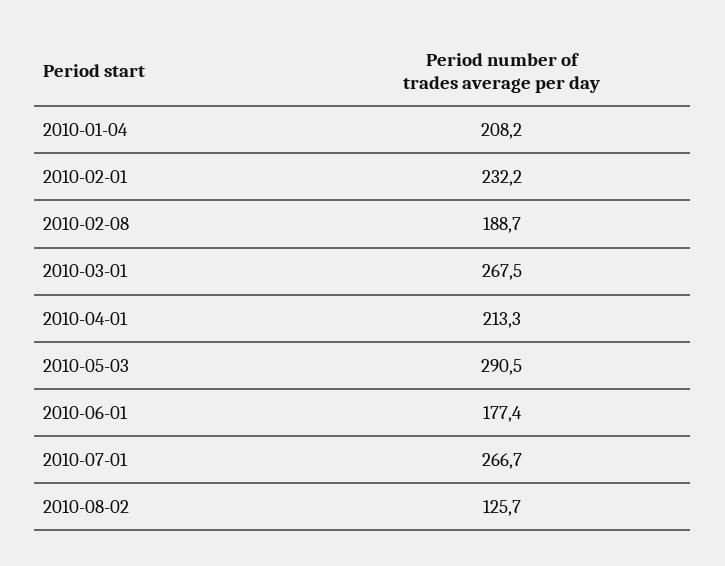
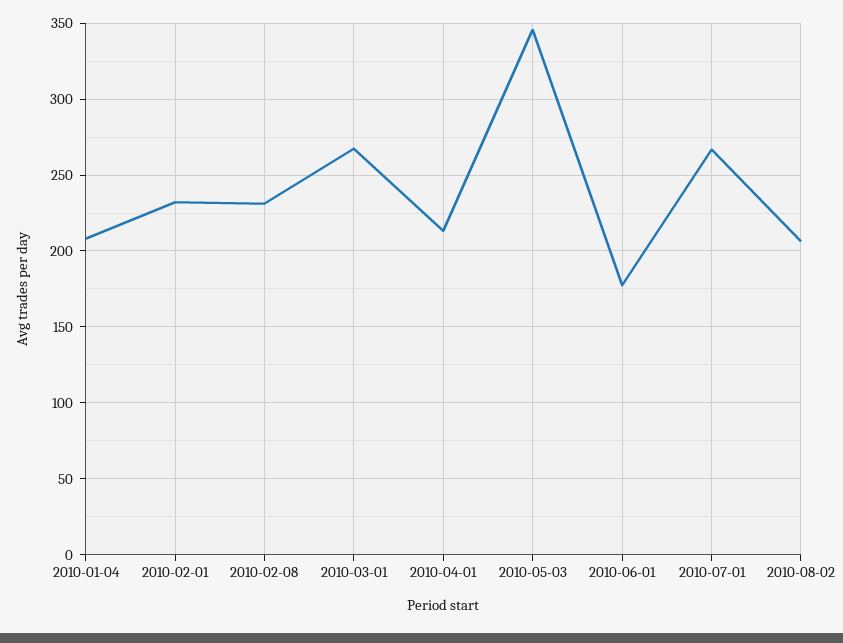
  {
    "2010-01-04": 208.2,
    "2010-02-01": 232.2,
-   "2010-02-08": 188.7,
+   "2010-02-08": 230,
    "2010-03-01": 267.5,
    "2010-04-01": 213.3,
-   "2010-05-03": 290.5,
+   "2010-05-03": 345,
    "2010-06-01": 177.4,
    "2010-07-01": 266.7,
-   "2010-08-02": 125.7
+   "2010-08-02": 205
  }

